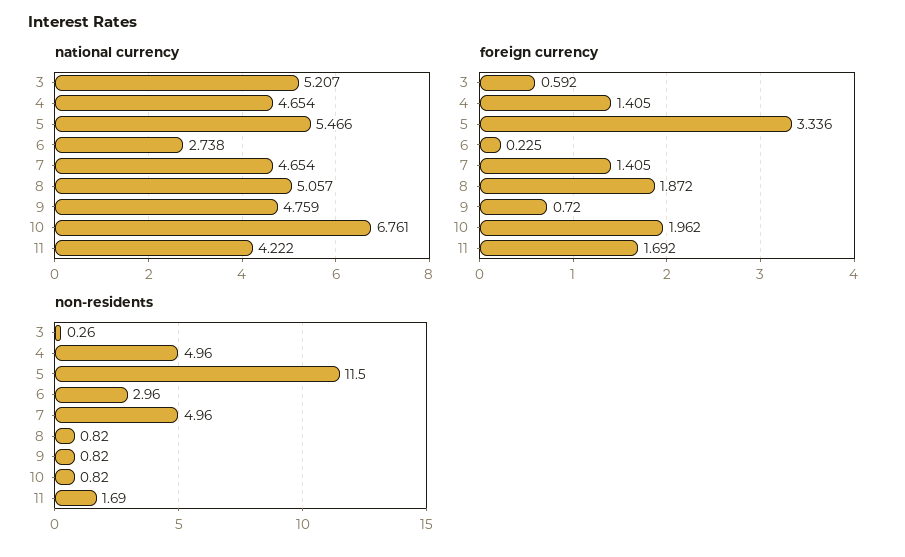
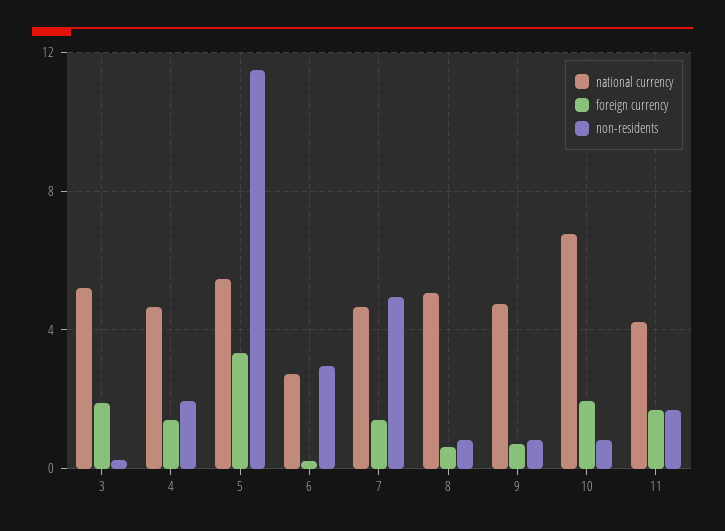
  {
    "national currency": {
      "3": 5.207,
      "4": 4.654,
      "5": 5.466,
      "6": 2.738,
      "7": 4.654,
      "8": 5.057,
      "9": 4.759,
      "10": 6.761,
      "11": 4.222
    },
    "foreign currency": {
-     "3": 0.592,
+     "3": 2,
      "4": 1.405,
      "5": 3.336,
      "6": 0.225,
      "7": 1.405,
-     "8": 1.872,
+     "8": 0.5,
      "9": 0.72,
      "10": 1.962,
      "11": 1.692
    },
    "non-residents": {
      "3": 0.26,
-     "4": 4.96,
+     "4": 2,
      "5": 11.5,
      "6": 2.96,
      "7": 4.96,
      "8": 0.82,
      "9": 0.82,
      "10": 0.82,
      "11": 1.69
    }
  }

